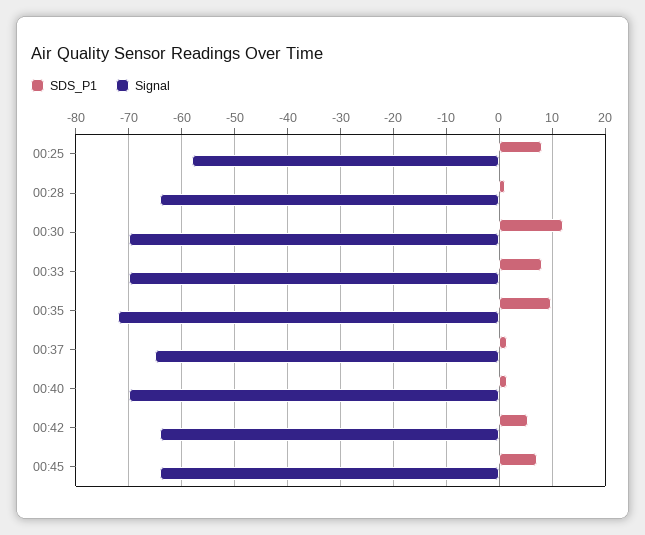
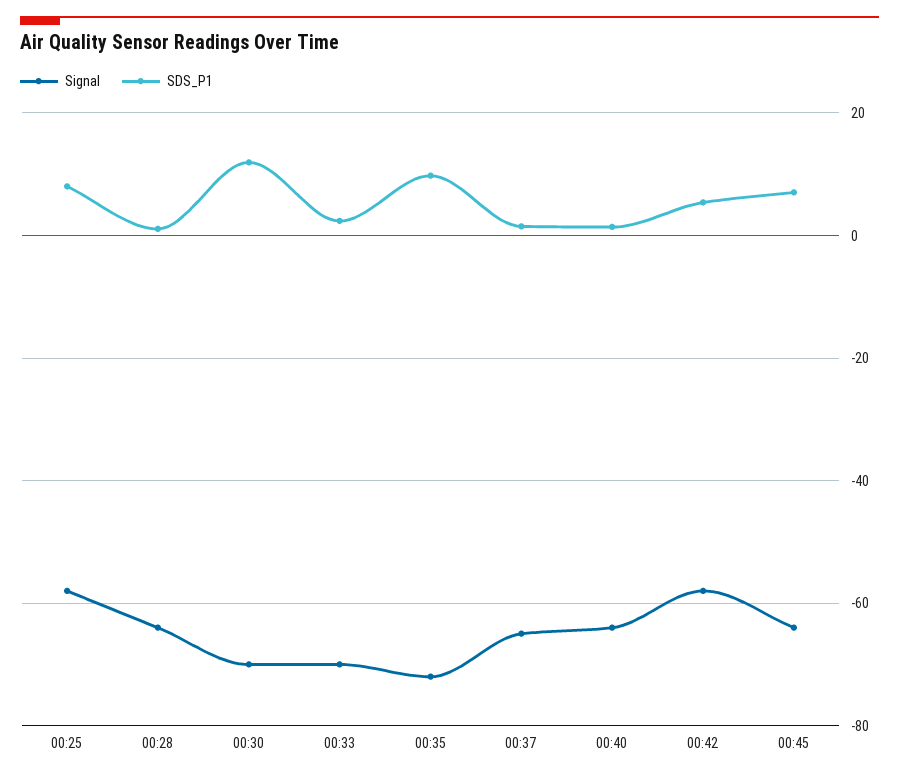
  {
    "SDS_P1": {
      "00:25": 8,
      "00:28": 2,
      "00:30": 12,
-     "00:33": 8,
+     "00:33": 2,
      "00:35": 10,
      "00:37": 2,
      "00:40": 2,
      "00:42": 6,
      "00:45": 8
    },
    "Signal": {
      "00:25": -58,
      "00:28": -64,
      "00:30": -70,
      "00:33": -70,
      "00:35": -72,
      "00:37": -66,
-     "00:40": -70,
+     "00:40": -64,
-     "00:42": -64,
+     "00:42": -58,
      "00:45": -64
    }
  }

